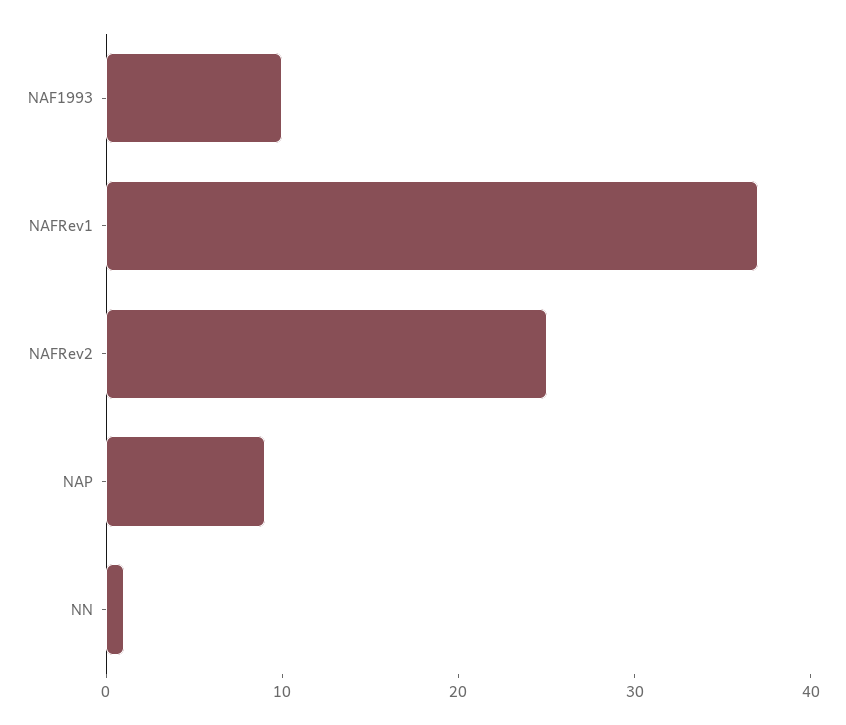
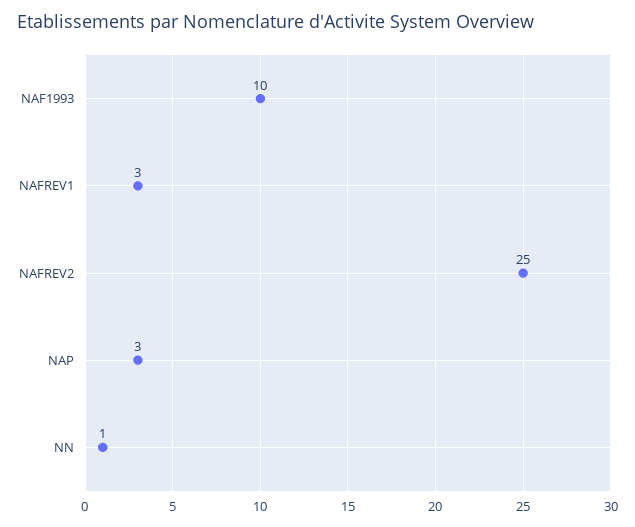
  {
    "NAF1993": 10,
-   "NAFRev1": 37,
+   "NAFRev1": 3,
    "NAFRev2": 25,
-   "NAP": 9,
+   "NAP": 3,
    "NN": 1
  }

